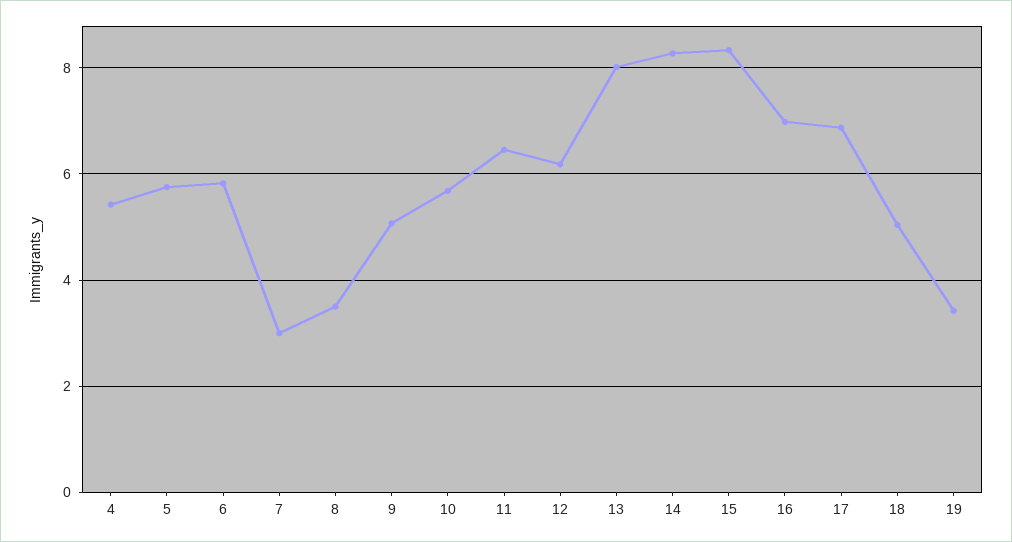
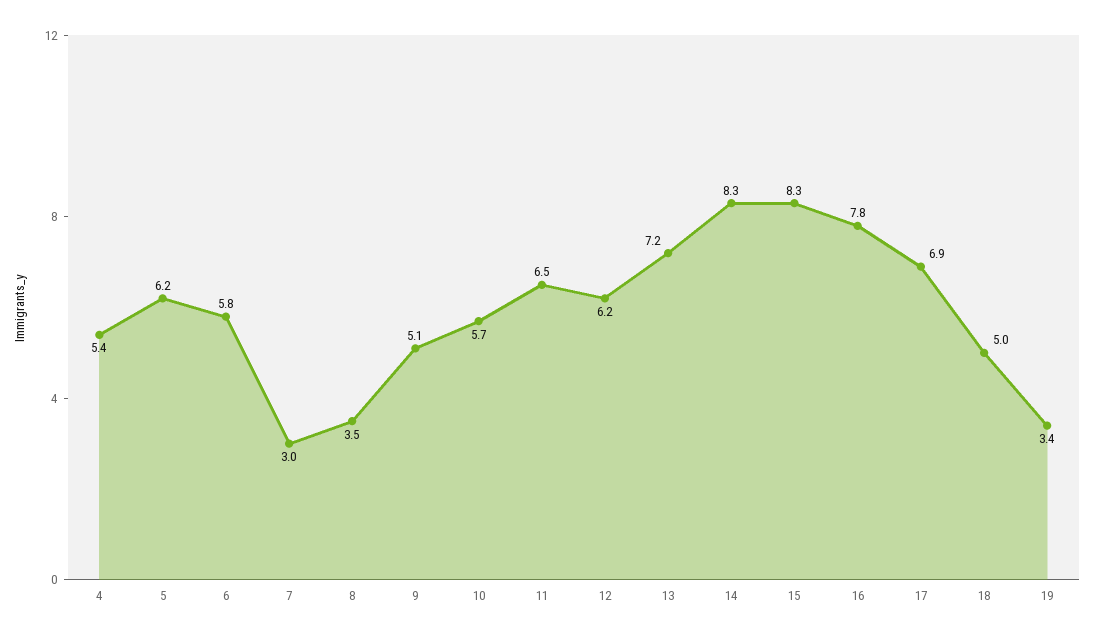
  {
    "4": 5.4,
-   "5": 5.8,
+   "5": 6.2,
    "6": 5.8,
    "7": 3,
    "8": 3.5,
    "9": 5.1,
    "10": 5.7,
    "11": 6.5,
    "12": 6.2,
-   "13": 8,
+   "13": 7.2,
    "14": 8.3,
    "15": 8.3,
-   "16": 7,
+   "16": 7.8,
    "17": 6.9,
    "18": 5,
    "19": 3.4
  }

